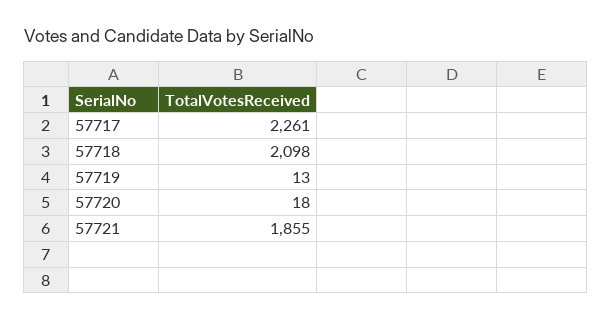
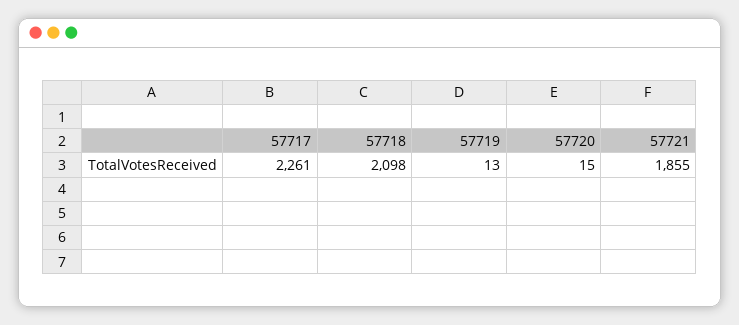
  {
    "57717": 2261,
    "57718": 2098,
    "57719": 13,
-   "57720": 18,
+   "57720": 15,
    "57721": 1855
  }

